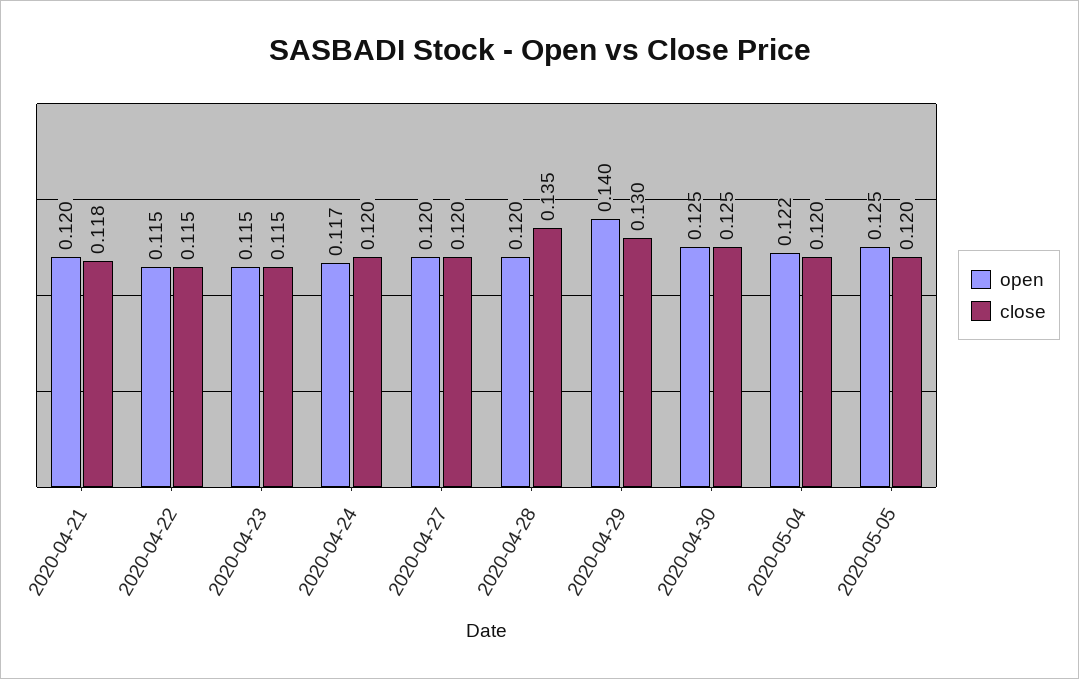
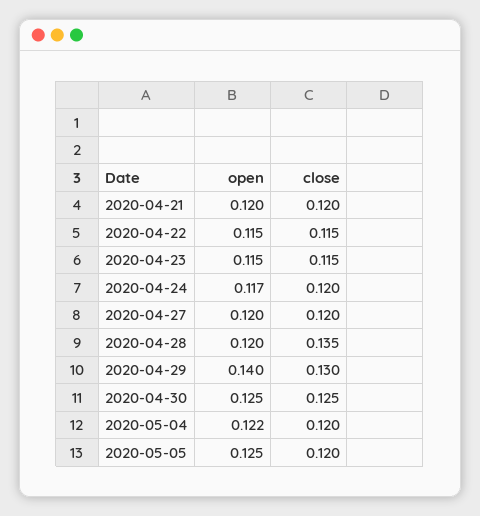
  {
    "open": {
      "2020-04-21": 0.12,
      "2020-04-22": 0.115,
      "2020-04-23": 0.115,
      "2020-04-24": 0.117,
      "2020-04-27": 0.12,
      "2020-04-28": 0.12,
      "2020-04-29": 0.14,
      "2020-04-30": 0.125,
      "2020-05-04": 0.122,
      "2020-05-05": 0.125
    },
    "close": {
-     "2020-04-21": 0.118,
+     "2020-04-21": 0.12,
      "2020-04-22": 0.115,
      "2020-04-23": 0.115,
      "2020-04-24": 0.12,
      "2020-04-27": 0.12,
      "2020-04-28": 0.135,
      "2020-04-29": 0.13,
      "2020-04-30": 0.125,
      "2020-05-04": 0.12,
      "2020-05-05": 0.12
    }
  }

